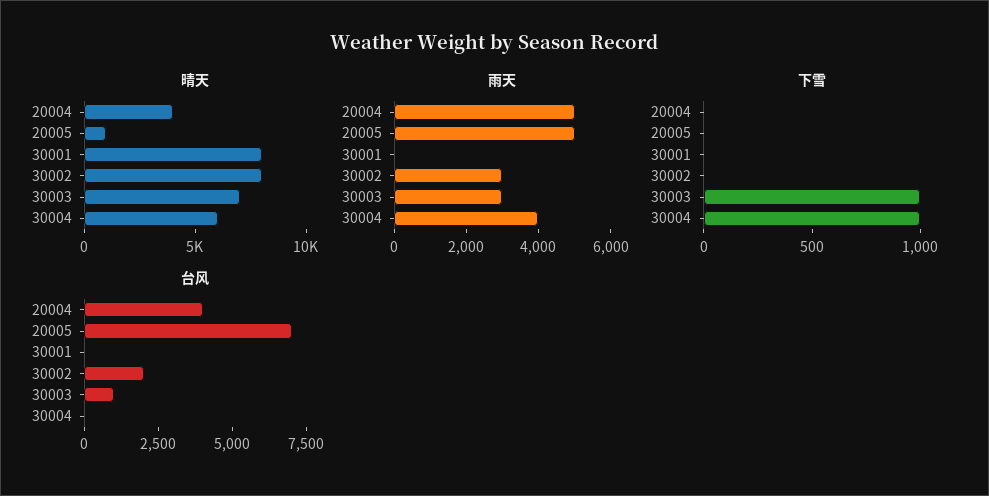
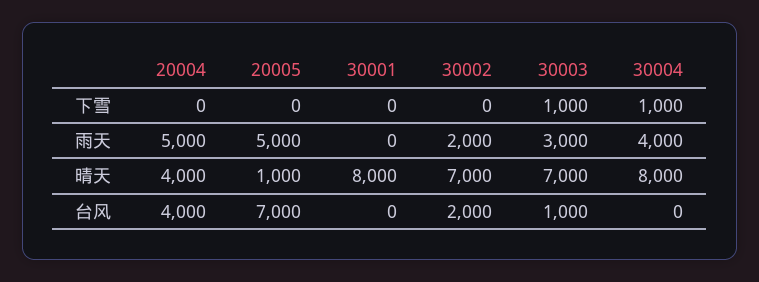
  {
    "晴天": {
      "20004": 4000,
      "20005": 1000,
      "30001": 8000,
-     "30002": 8000,
+     "30002": 7000,
      "30003": 7000,
-     "30004": 6000
+     "30004": 8000
    },
    "雨天": {
      "20004": 5000,
      "20005": 5000,
      "30001": 0,
-     "30002": 3000,
+     "30002": 2000,
      "30003": 3000,
      "30004": 4000
    },
    "下雪": {
      "20004": 0,
      "20005": 0,
      "30001": 0,
      "30002": 0,
      "30003": 1000,
      "30004": 1000
    },
    "台风": {
      "20004": 4000,
      "20005": 7000,
      "30001": 0,
      "30002": 2000,
      "30003": 1000,
      "30004": 0
    }
  }

